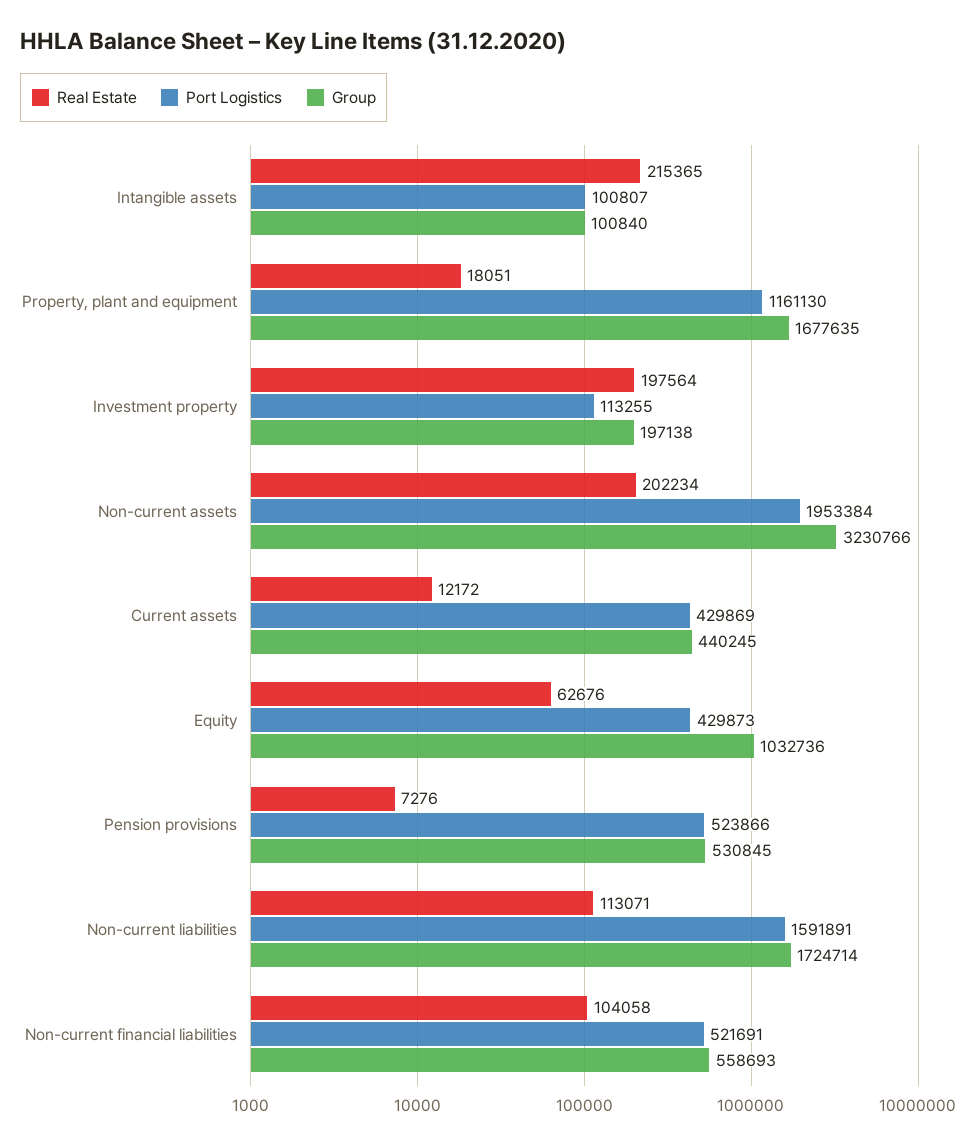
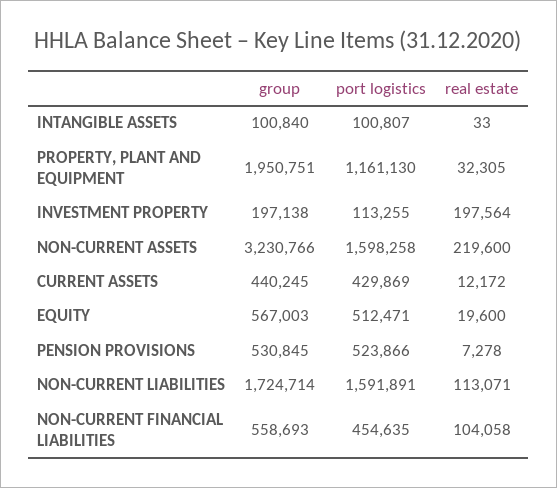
  {
    "Real Estate": {
-     "Intangible assets": 215365,
+     "Intangible assets": 33,
-     "Property, plant and equipment": 18051,
+     "Property, plant and equipment": 32305,
      "Investment property": 197564,
-     "Non-current assets": 202234,
+     "Non-current assets": 219600,
      "Current assets": 12172,
-     "Equity": 62676,
+     "Equity": 19600,
-     "Pension provisions": 7276,
+     "Pension provisions": 7278,
      "Non-current liabilities": 113071,
      "Non-current financial liabilities": 104058
    },
    "Port Logistics": {
      "Intangible assets": 100807,
      "Property, plant and equipment": 1161130,
      "Investment property": 113255,
-     "Non-current assets": 1953384,
+     "Non-current assets": 1598258,
      "Current assets": 429869,
-     "Equity": 429873,
+     "Equity": 512471,
      "Pension provisions": 523866,
      "Non-current liabilities": 1591891,
-     "Non-current financial liabilities": 521691
+     "Non-current financial liabilities": 454635
    },
    "Group": {
      "Intangible assets": 100840,
-     "Property, plant and equipment": 1677635,
+     "Property, plant and equipment": 1950751,
      "Investment property": 197138,
      "Non-current assets": 3230766,
      "Current assets": 440245,
-     "Equity": 1032736,
+     "Equity": 567003,
      "Pension provisions": 530845,
      "Non-current liabilities": 1724714,
      "Non-current financial liabilities": 558693
    }
  }

